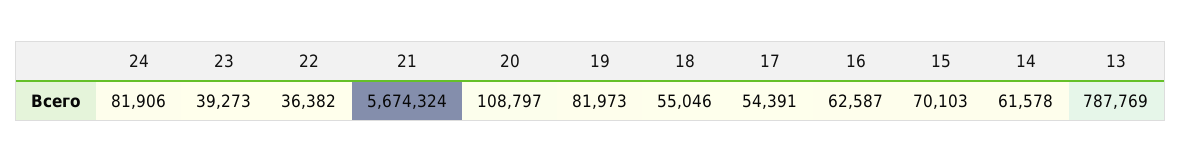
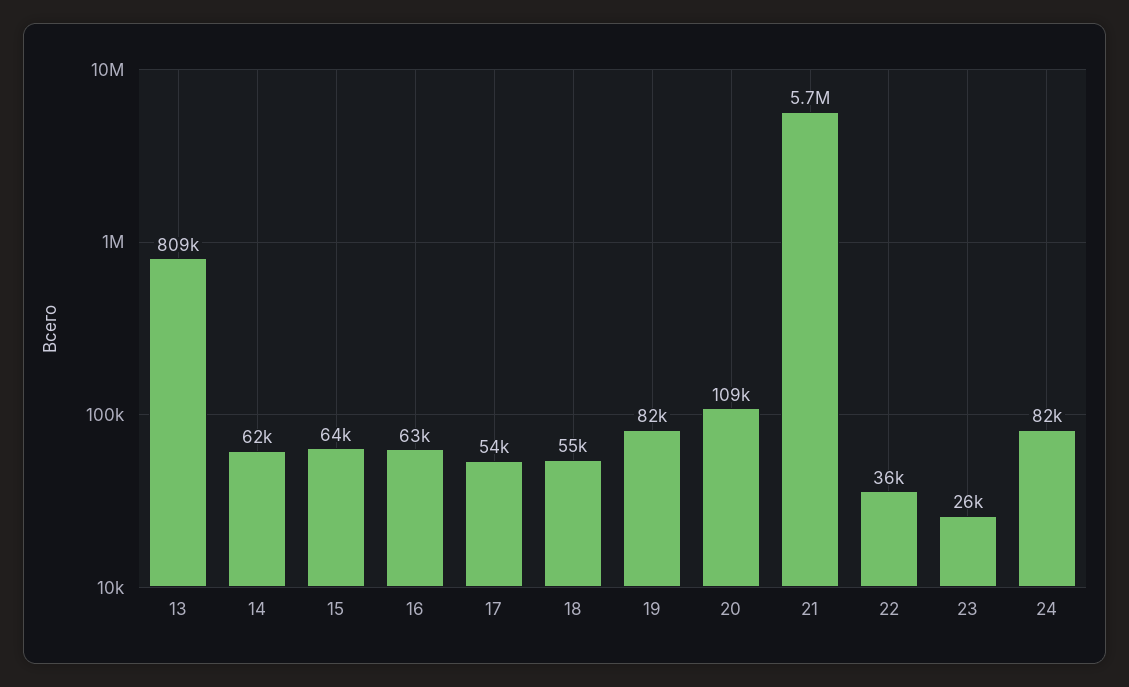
  {
    "24": 81906,
-   "23": 39273,
+   "23": 26000,
    "22": 36382,
    "21": 5674324,
    "20": 108797,
    "19": 81973,
    "18": 55046,
    "17": 54391,
    "16": 62587,
-   "15": 70103,
+   "15": 64000,
    "14": 61578,
-   "13": 787769
+   "13": 809000
  }

